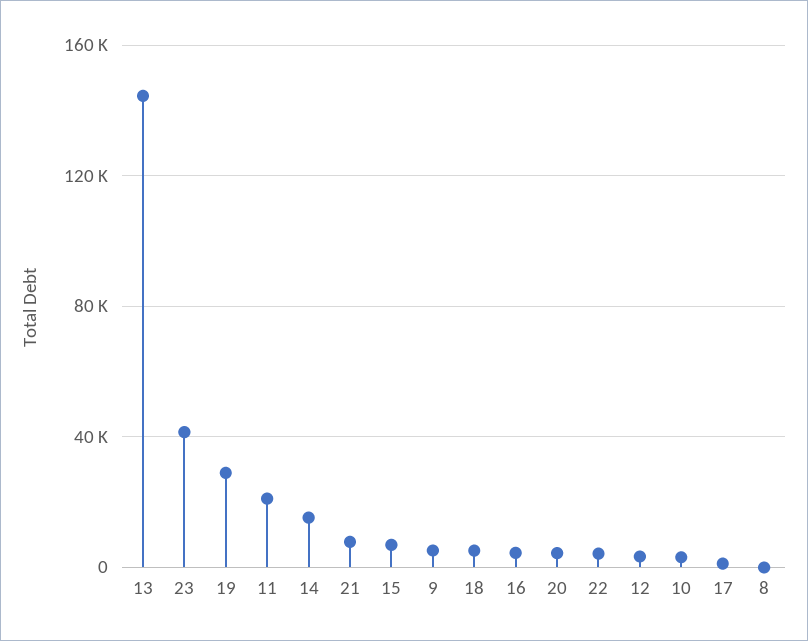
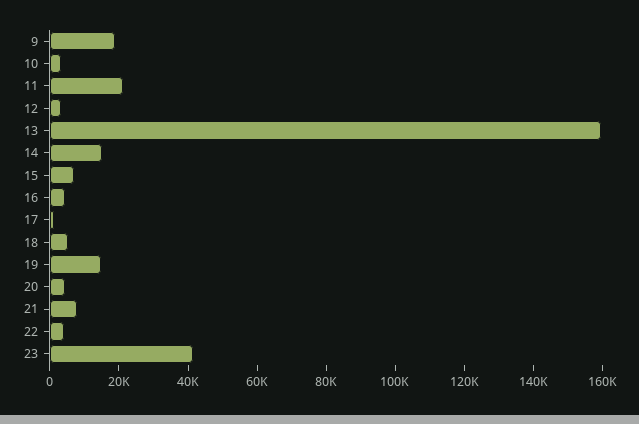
  {
-   "13": 145000,
+   "13": 160000,
    "23": 40000,
-   "19": 30000,
+   "19": 15000,
    "11": 20000,
    "14": 15000,
    "21": 10000,
    "15": 5000,
-   "9": 5000,
+   "9": 20000,
    "18": 5000,
    "16": 5000,
    "20": 5000,
    "22": 5000,
    "12": 5000,
    "10": 5000,
-   "17": 0,
+   "17": 0
-   "8": 0
  }

